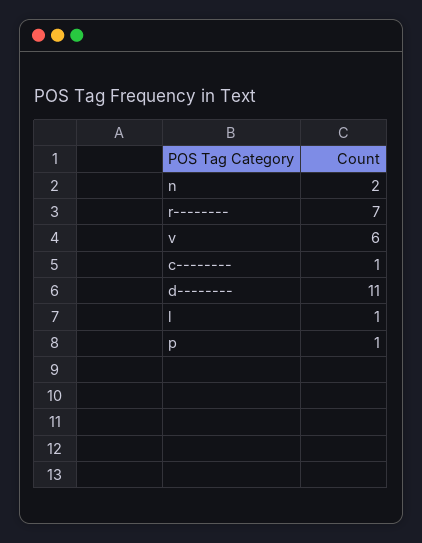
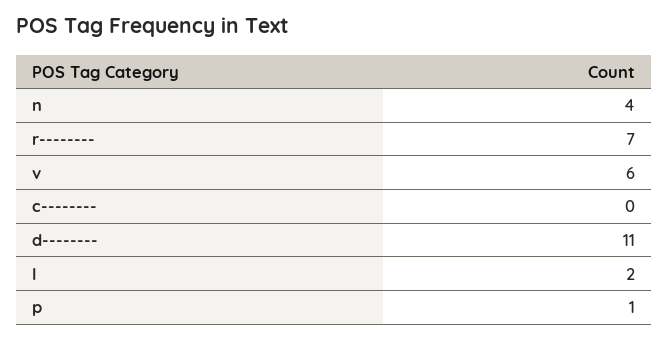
  {
-   "n": 2,
+   "n": 4,
    "r--------": 7,
    "v": 6,
-   "c--------": 1,
+   "c--------": 0,
    "d--------": 11,
-   "l": 1,
+   "l": 2,
    "p": 1
  }

